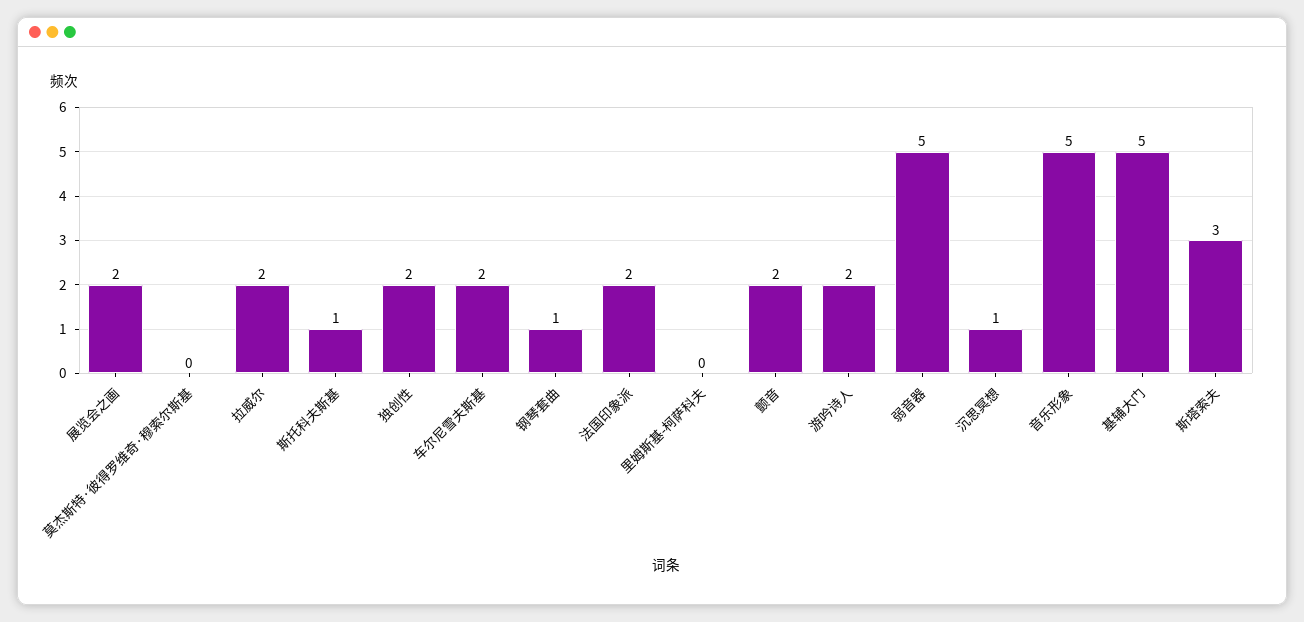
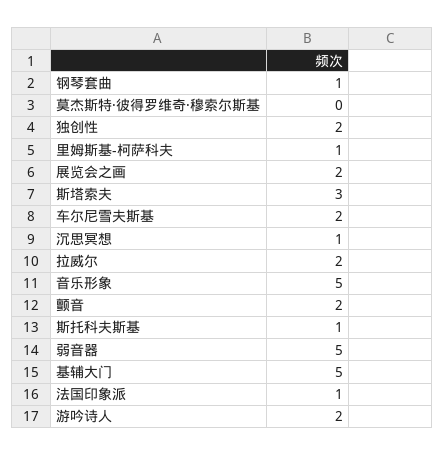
  {
    "展览会之画": 2,
    "莫杰斯特·彼得罗维奇·穆索尔斯基": 0,
    "拉威尔": 2,
    "斯托科夫斯基": 1,
    "独创性": 2,
    "车尔尼雪夫斯基": 2,
    "钢琴套曲": 1,
-   "法国印象派": 2,
+   "法国印象派": 1,
-   "里姆斯基-柯萨科夫": 0,
+   "里姆斯基-柯萨科夫": 1,
    "颤音": 2,
    "游吟诗人": 2,
    "弱音器": 5,
    "沉思冥想": 1,
    "音乐形象": 5,
    "基辅大门": 5,
    "斯塔索夫": 3
  }

